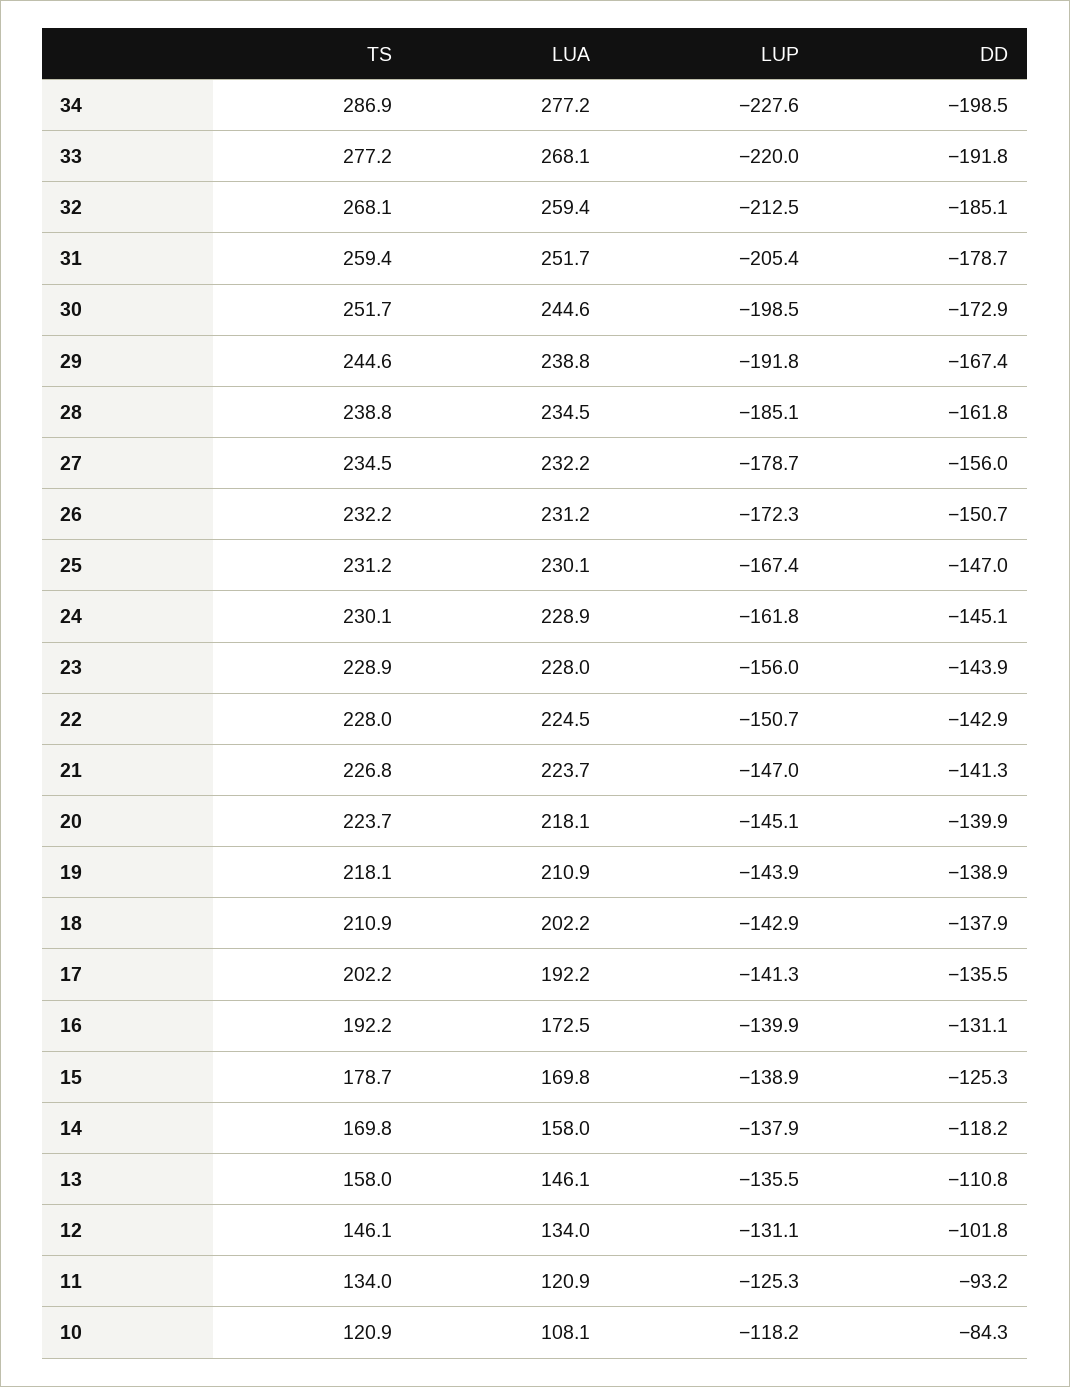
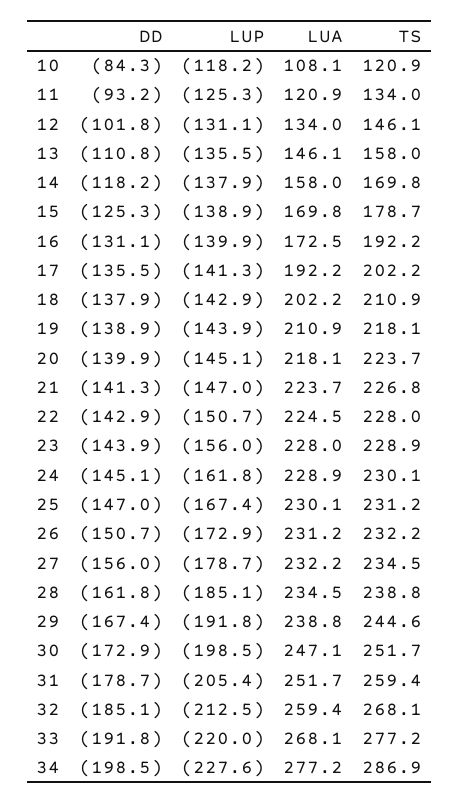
  {
    "TS": {
      "34": 286.9,
      "33": 277.2,
      "32": 268.1,
      "31": 259.4,
      "30": 251.7,
      "29": 244.6,
      "28": 238.8,
      "27": 234.5,
      "26": 232.2,
      "25": 231.2,
      "24": 230.1,
      "23": 228.9,
      "22": 228,
      "21": 226.8,
      "20": 223.7,
      "19": 218.1,
      "18": 210.9,
      "17": 202.2,
      "16": 192.2,
      "15": 178.7,
      "14": 169.8,
      "13": 158,
      "12": 146.1,
      "11": 134,
      "10": 120.9
    },
    "LUA": {
      "34": 277.2,
      "33": 268.1,
      "32": 259.4,
      "31": 251.7,
-     "30": 244.6,
+     "30": 247.1,
      "29": 238.8,
      "28": 234.5,
      "27": 232.2,
      "26": 231.2,
      "25": 230.1,
      "24": 228.9,
      "23": 228,
      "22": 224.5,
      "21": 223.7,
      "20": 218.1,
      "19": 210.9,
      "18": 202.2,
      "17": 192.2,
      "16": 172.5,
      "15": 169.8,
      "14": 158,
      "13": 146.1,
      "12": 134,
      "11": 120.9,
      "10": 108.1
    },
    "LUP": {
      "34": -227.6,
      "33": -220,
      "32": -212.5,
      "31": -205.4,
      "30": -198.5,
      "29": -191.8,
      "28": -185.1,
      "27": -178.7,
-     "26": -172.3,
+     "26": -172.9,
      "25": -167.4,
      "24": -161.8,
      "23": -156,
      "22": -150.7,
      "21": -147,
      "20": -145.1,
      "19": -143.9,
      "18": -142.9,
      "17": -141.3,
      "16": -139.9,
      "15": -138.9,
      "14": -137.9,
      "13": -135.5,
      "12": -131.1,
      "11": -125.3,
      "10": -118.2
    },
    "DD": {
      "34": -198.5,
      "33": -191.8,
      "32": -185.1,
      "31": -178.7,
      "30": -172.9,
      "29": -167.4,
      "28": -161.8,
      "27": -156,
      "26": -150.7,
      "25": -147,
      "24": -145.1,
      "23": -143.9,
      "22": -142.9,
      "21": -141.3,
      "20": -139.9,
      "19": -138.9,
      "18": -137.9,
      "17": -135.5,
      "16": -131.1,
      "15": -125.3,
      "14": -118.2,
      "13": -110.8,
      "12": -101.8,
      "11": -93.2,
      "10": -84.3
    }
  }

